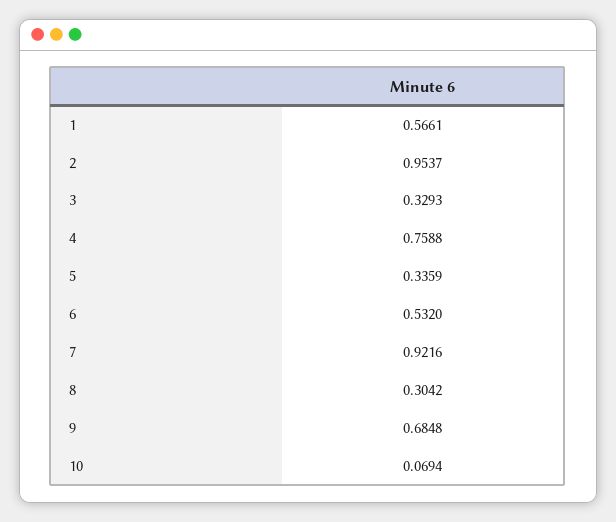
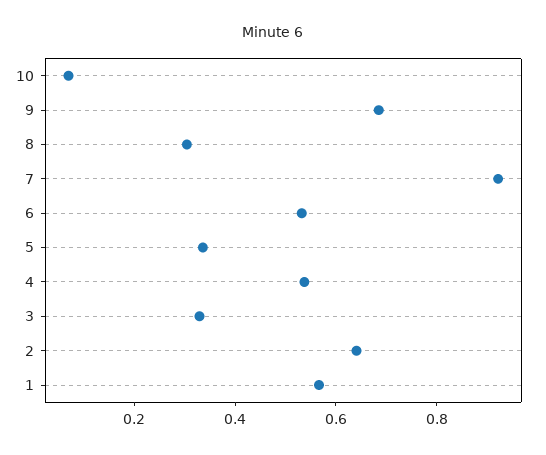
  {
    "1": 0.5661,
-   "2": 0.9537,
+   "2": 0.65,
    "3": 0.3293,
-   "4": 0.7588,
+   "4": 0.55,
    "5": 0.3359,
    "6": 0.532,
    "7": 0.9216,
    "8": 0.3042,
    "9": 0.6848,
    "10": 0.0694
  }

